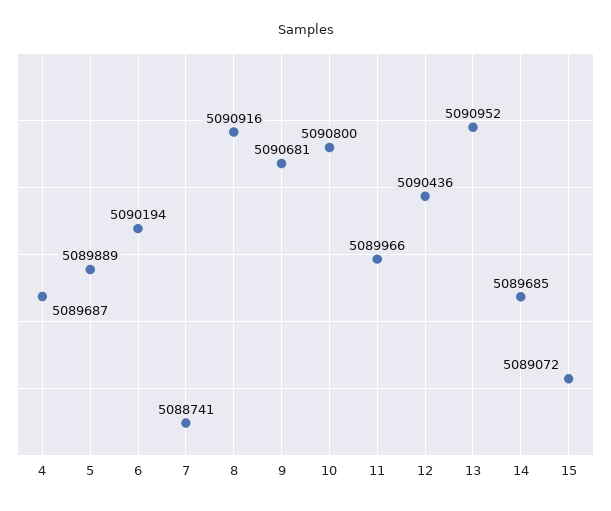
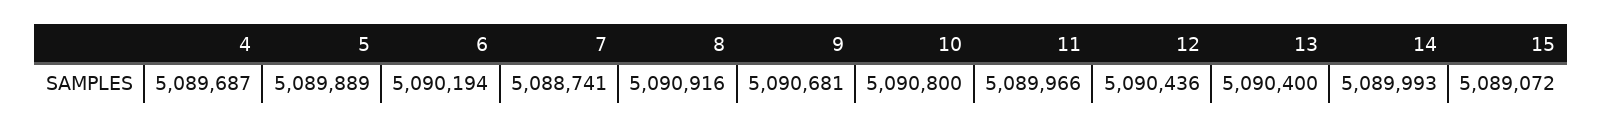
  {
    "4": 5089687,
    "5": 5089889,
    "6": 5090194,
    "7": 5088741,
    "8": 5090916,
    "9": 5090681,
    "10": 5090800,
    "11": 5089966,
    "12": 5090436,
-   "13": 5090952,
+   "13": 5090400,
-   "14": 5089685,
+   "14": 5089993,
    "15": 5089072
  }

